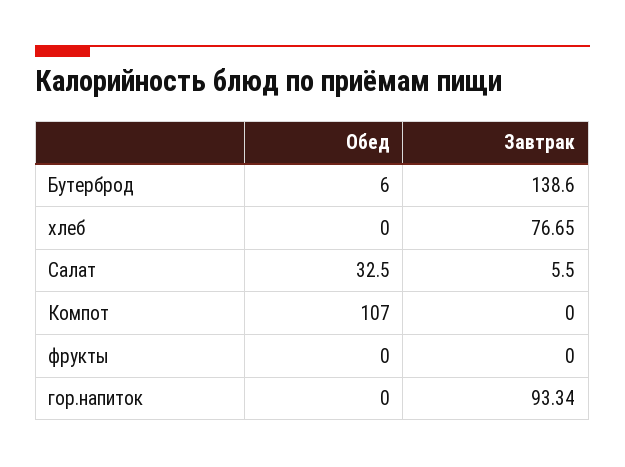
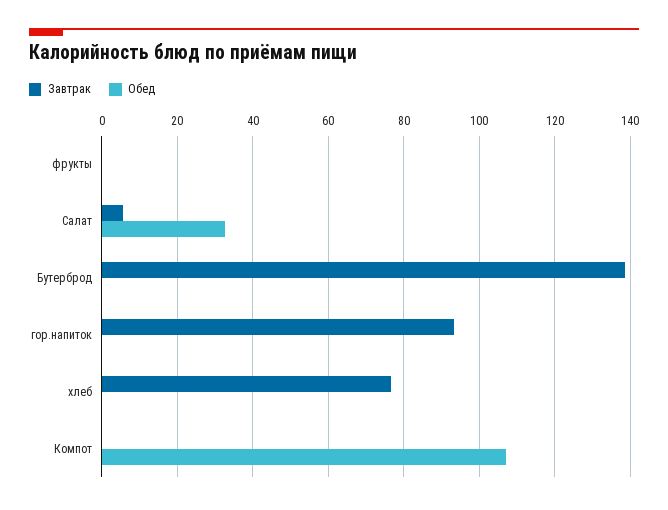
  {
    "Обед": {
-     "Бутерброд": 6,
+     "Бутерброд": 0,
      "хлеб": 0,
      "Салат": 32.5,
      "Компот": 107,
      "фрукты": 0,
      "гор.напиток": 0
    },
    "Завтрак": {
      "Бутерброд": 138.6,
      "хлеб": 76.65,
      "Салат": 5.5,
      "Компот": 0,
      "фрукты": 0,
      "гор.напиток": 93.34
    }
  }

